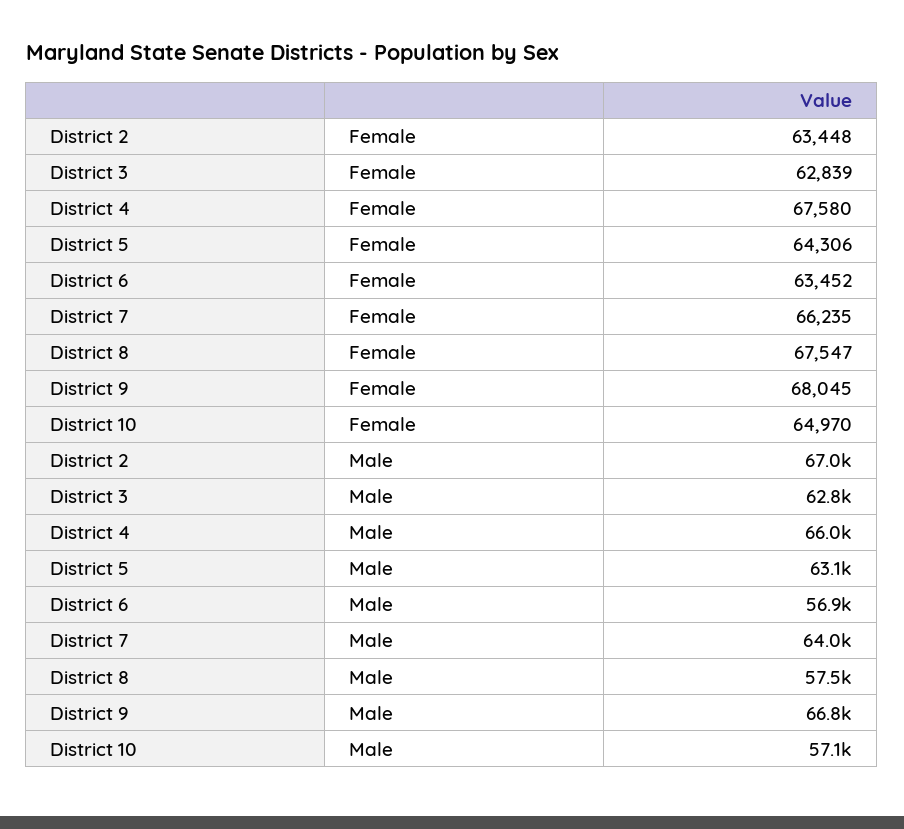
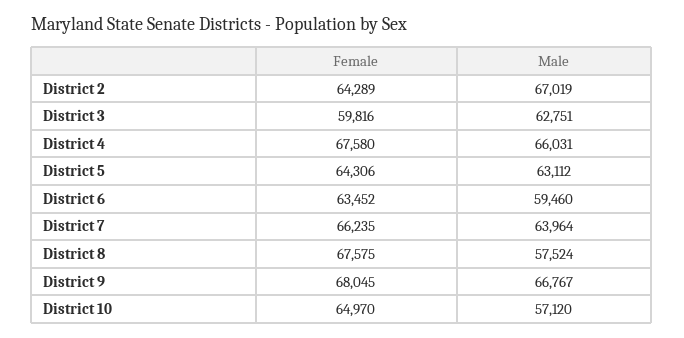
  {
    "District 2": {
-     "Female": 63448,
+     "Female": 64289,
      "Male": 67019
    },
    "District 3": {
-     "Female": 62839,
+     "Female": 59816,
      "Male": 62751
    },
    "District 4": {
      "Female": 67580,
      "Male": 66031
    },
    "District 5": {
      "Female": 64306,
      "Male": 63112
    },
    "District 6": {
      "Female": 63452,
-     "Male": 56900
+     "Male": 59460
    },
    "District 7": {
      "Female": 66235,
      "Male": 63964
    },
    "District 8": {
-     "Female": 67547,
+     "Female": 67575,
      "Male": 57524
    },
    "District 9": {
      "Female": 68045,
      "Male": 66767
    },
    "District 10": {
      "Female": 64970,
      "Male": 57120
    }
  }

